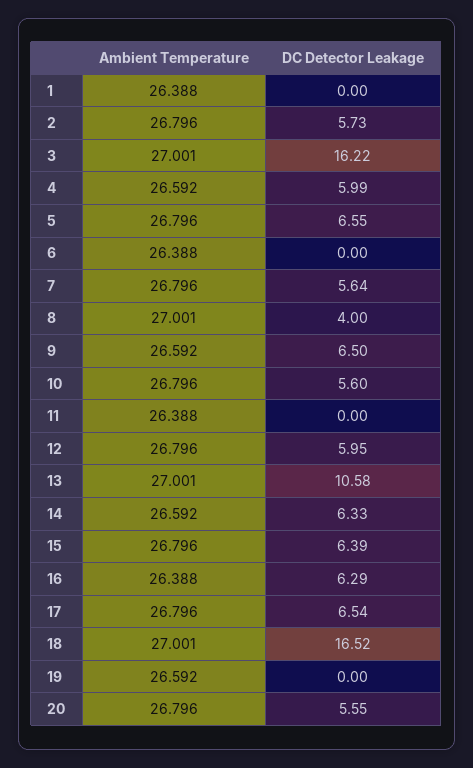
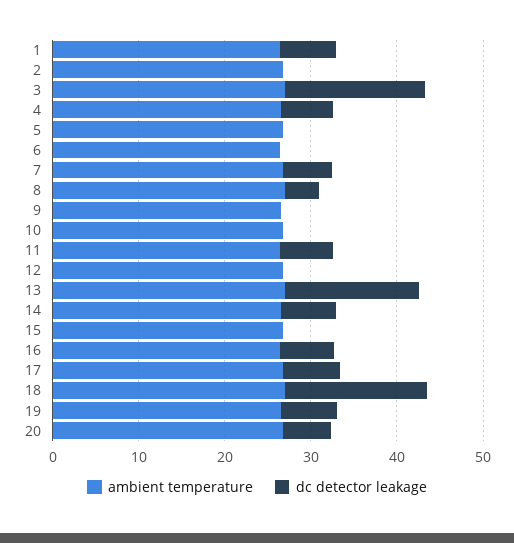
  {
    "Ambient Temperature": {
      "1": 26.388,
      "2": 26.796,
      "3": 27.001,
      "4": 26.592,
      "5": 26.796,
      "6": 26.388,
      "7": 26.796,
      "8": 27.001,
      "9": 26.592,
      "10": 26.796,
      "11": 26.388,
      "12": 26.796,
      "13": 27.001,
      "14": 26.592,
      "15": 26.796,
      "16": 26.388,
      "17": 26.796,
      "18": 27.001,
      "19": 26.592,
      "20": 26.796
    },
    "DC Detector Leakage": {
-     "1": 0,
+     "1": 6,
-     "2": 5.73,
+     "2": 0,
      "3": 16.22,
      "4": 5.99,
-     "5": 6.55,
+     "5": 0,
      "6": 0,
      "7": 5.64,
      "8": 4,
-     "9": 6.5,
+     "9": 0,
-     "10": 5.6,
+     "10": 0,
-     "11": 0,
+     "11": 6,
-     "12": 5.95,
+     "12": 0,
-     "13": 10.58,
+     "13": 16,
      "14": 6.33,
-     "15": 6.39,
+     "15": 0,
      "16": 6.29,
      "17": 6.54,
      "18": 16.52,
-     "19": 0,
+     "19": 6,
      "20": 5.55
    }
  }

